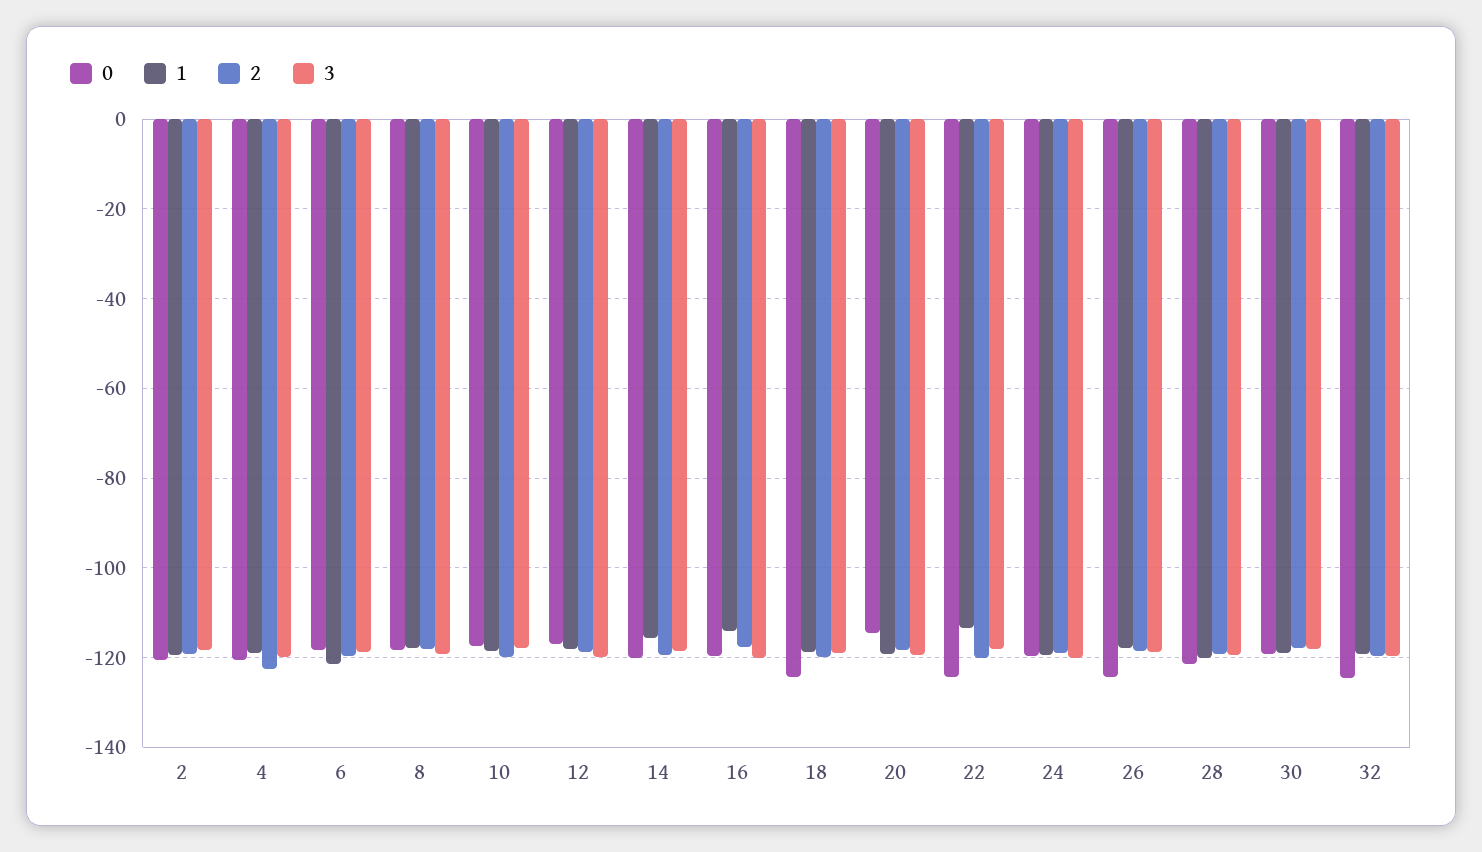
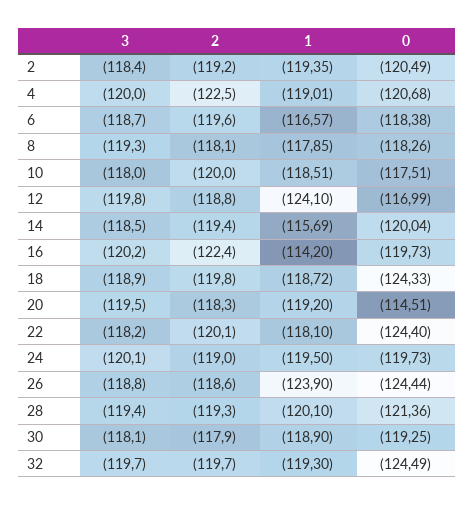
  {
    "0": {
      "2": -120.49,
      "4": -120.68,
      "6": -118.38,
      "8": -118.26,
      "10": -117.51,
      "12": -116.99,
      "14": -120.04,
      "16": -119.73,
      "18": -124.33,
      "20": -114.51,
      "22": -124.4,
      "24": -119.73,
      "26": -124.44,
      "28": -121.36,
      "30": -119.25,
      "32": -124.49
    },
    "1": {
      "2": -119.35,
      "4": -119.01,
-     "6": -122,
+     "6": -116.57,
      "8": -117.85,
      "10": -118.51,
-     "12": -118,
+     "12": -124.1,
      "14": -115.69,
      "16": -114.2,
      "18": -118.72,
      "20": -119.2,
-     "22": -114,
+     "22": -118.1,
      "24": -119.5,
-     "26": -118,
+     "26": -123.9,
      "28": -120.1,
      "30": -118.9,
      "32": -119.3
    },
    "2": {
      "2": -119.2,
      "4": -122.5,
      "6": -119.6,
      "8": -118.1,
      "10": -120,
      "12": -118.8,
      "14": -119.4,
-     "16": -118,
+     "16": -122.4,
      "18": -119.8,
      "20": -118.3,
      "22": -120.1,
      "24": -119,
      "26": -118.6,
      "28": -119.3,
      "30": -117.9,
      "32": -119.7
    },
    "3": {
      "2": -118.4,
      "4": -120,
      "6": -118.7,
      "8": -119.3,
      "10": -118,
      "12": -119.8,
      "14": -118.5,
      "16": -120.2,
      "18": -118.9,
      "20": -119.5,
      "22": -118.2,
      "24": -120.1,
      "26": -118.8,
      "28": -119.4,
      "30": -118.1,
      "32": -119.7
    }
  }

